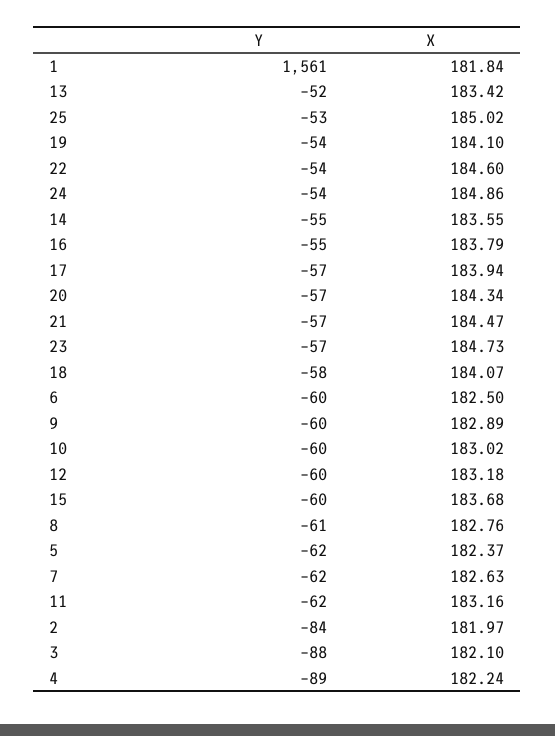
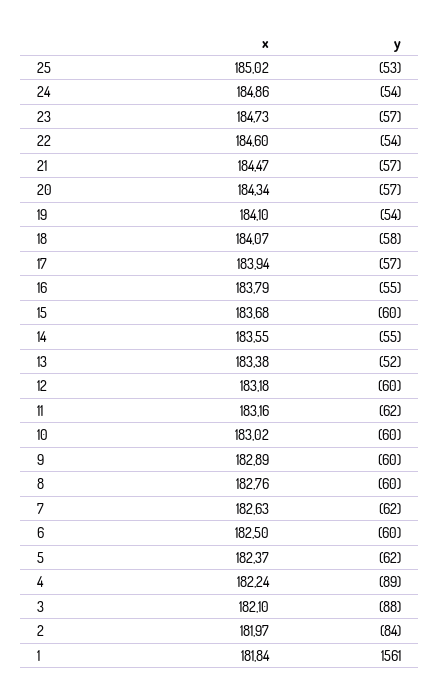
  {
    "Y": {
      "1": 1561,
      "13": -52,
      "25": -53,
      "19": -54,
      "22": -54,
      "24": -54,
      "14": -55,
      "16": -55,
      "17": -57,
      "20": -57,
      "21": -57,
      "23": -57,
      "18": -58,
      "6": -60,
      "9": -60,
      "10": -60,
      "12": -60,
      "15": -60,
-     "8": -61,
+     "8": -60,
      "5": -62,
      "7": -62,
      "11": -62,
      "2": -84,
      "3": -88,
      "4": -89
    },
    "X": {
      "1": 181.84,
-     "13": 183.42,
+     "13": 183.38,
      "25": 185.02,
      "19": 184.1,
      "22": 184.6,
      "24": 184.86,
      "14": 183.55,
      "16": 183.79,
      "17": 183.94,
      "20": 184.34,
      "21": 184.47,
      "23": 184.73,
      "18": 184.07,
      "6": 182.5,
      "9": 182.89,
      "10": 183.02,
      "12": 183.18,
      "15": 183.68,
      "8": 182.76,
      "5": 182.37,
      "7": 182.63,
      "11": 183.16,
      "2": 181.97,
      "3": 182.1,
      "4": 182.24
    }
  }

